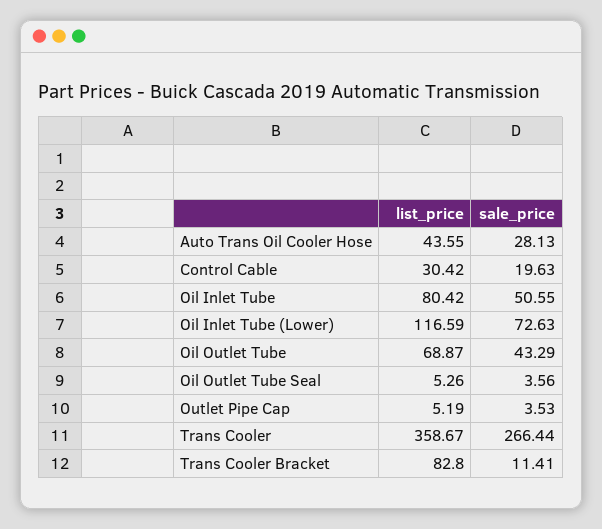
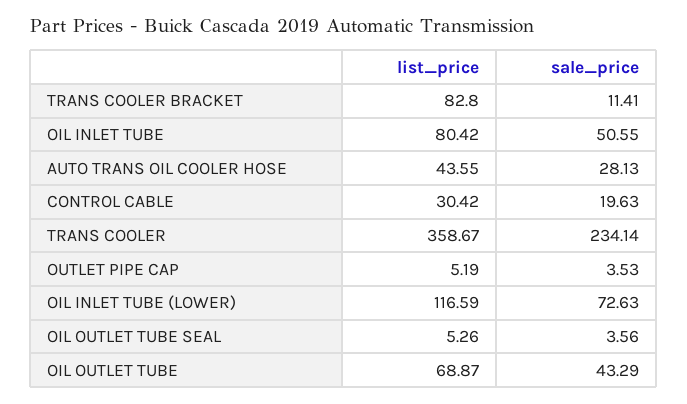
  {
    "list_price": {
      "Auto Trans Oil Cooler Hose": 43.55,
      "Control Cable": 30.42,
      "Oil Inlet Tube": 80.42,
      "Oil Inlet Tube (Lower)": 116.59,
      "Oil Outlet Tube": 68.87,
      "Oil Outlet Tube Seal": 5.26,
      "Outlet Pipe Cap": 5.19,
      "Trans Cooler": 358.67,
      "Trans Cooler Bracket": 82.8
    },
    "sale_price": {
      "Auto Trans Oil Cooler Hose": 28.13,
      "Control Cable": 19.63,
      "Oil Inlet Tube": 50.55,
      "Oil Inlet Tube (Lower)": 72.63,
      "Oil Outlet Tube": 43.29,
      "Oil Outlet Tube Seal": 3.56,
      "Outlet Pipe Cap": 3.53,
-     "Trans Cooler": 266.44,
+     "Trans Cooler": 234.14,
      "Trans Cooler Bracket": 11.41
    }
  }

